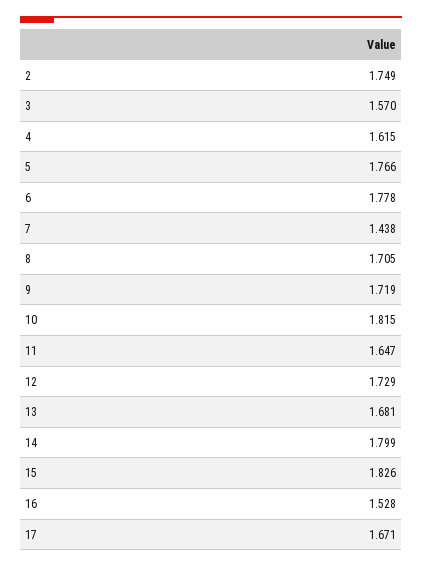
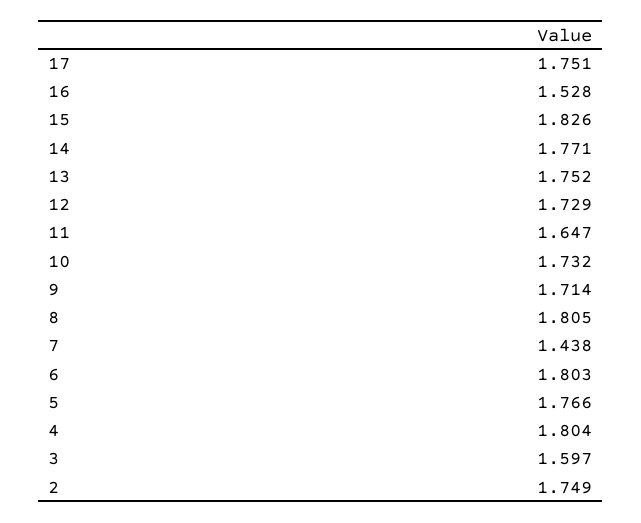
  {
    "2": 1.749,
-   "3": 1.57,
+   "3": 1.597,
-   "4": 1.615,
+   "4": 1.804,
    "5": 1.766,
-   "6": 1.778,
+   "6": 1.803,
    "7": 1.438,
-   "8": 1.705,
+   "8": 1.805,
-   "9": 1.719,
+   "9": 1.714,
-   "10": 1.815,
+   "10": 1.732,
    "11": 1.647,
    "12": 1.729,
-   "13": 1.681,
+   "13": 1.752,
-   "14": 1.799,
+   "14": 1.771,
    "15": 1.826,
    "16": 1.528,
-   "17": 1.671
+   "17": 1.751
  }

